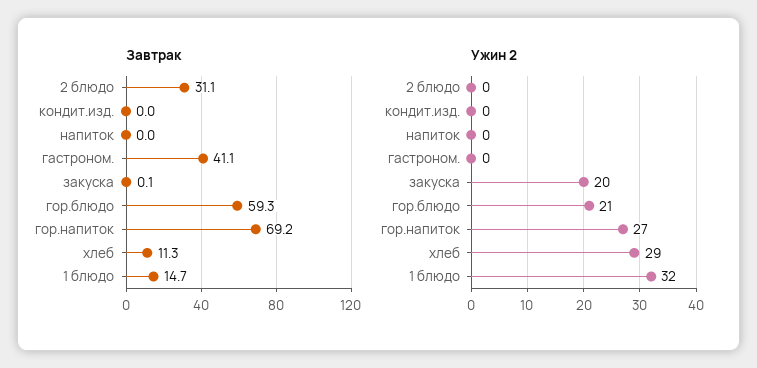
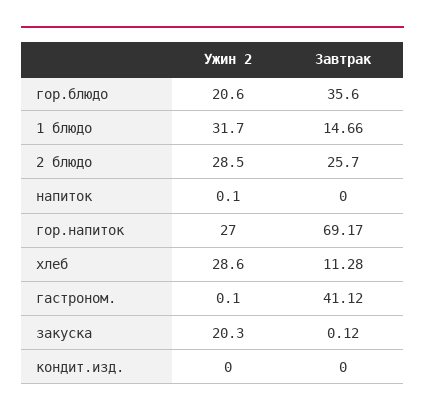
  {
    "Завтрак": {
-     "2 блюдо": 31.1,
+     "2 блюдо": 25.7,
      "кондит.изд.": 0,
      "напиток": 0,
      "гастроном.": 41.12,
      "закуска": 0.12,
-     "гор.блюдо": 59.3,
+     "гор.блюдо": 35.6,
      "гор.напиток": 69.17,
      "хлеб": 11.28,
      "1 блюдо": 14.66
    },
    "Ужин 2": {
-     "2 блюдо": 0,
+     "2 блюдо": 28.5,
      "кондит.изд.": 0,
      "напиток": 0.1,
      "гастроном.": 0.1,
      "закуска": 20.3,
      "гор.блюдо": 20.6,
      "гор.напиток": 27,
      "хлеб": 28.6,
      "1 блюдо": 31.7
    }
  }

